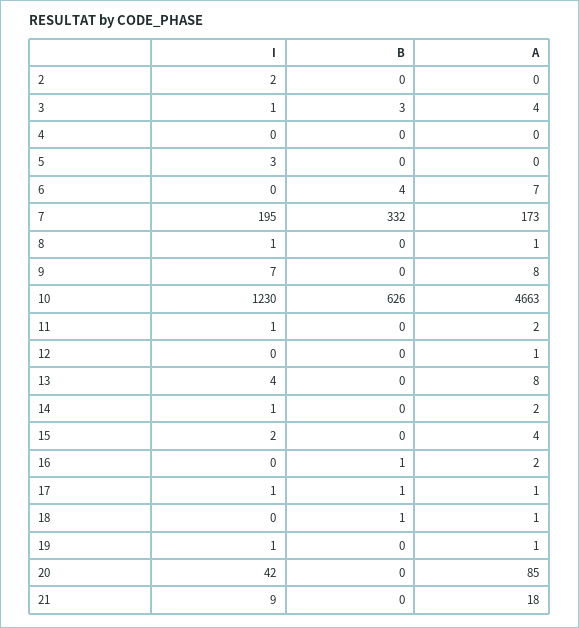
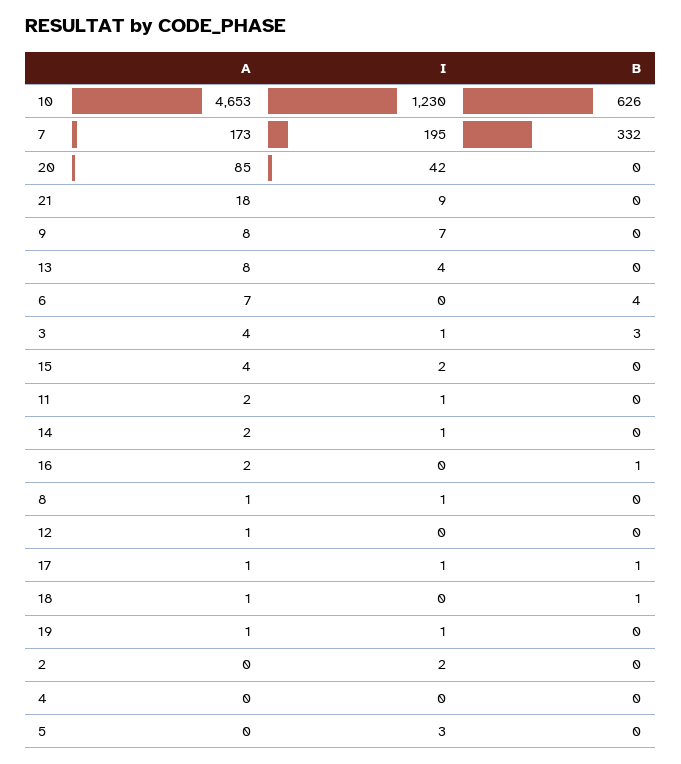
  {
    "I": {
      "2": 2,
      "3": 1,
      "4": 0,
      "5": 3,
      "6": 0,
      "7": 195,
      "8": 1,
      "9": 7,
      "10": 1230,
      "11": 1,
      "12": 0,
      "13": 4,
      "14": 1,
      "15": 2,
      "16": 0,
      "17": 1,
      "18": 0,
      "19": 1,
      "20": 42,
      "21": 9
    },
    "B": {
      "2": 0,
      "3": 3,
      "4": 0,
      "5": 0,
      "6": 4,
      "7": 332,
      "8": 0,
      "9": 0,
      "10": 626,
      "11": 0,
      "12": 0,
      "13": 0,
      "14": 0,
      "15": 0,
      "16": 1,
      "17": 1,
      "18": 1,
      "19": 0,
      "20": 0,
      "21": 0
    },
    "A": {
      "2": 0,
      "3": 4,
      "4": 0,
      "5": 0,
      "6": 7,
      "7": 173,
      "8": 1,
      "9": 8,
-     "10": 4663,
+     "10": 4653,
      "11": 2,
      "12": 1,
      "13": 8,
      "14": 2,
      "15": 4,
      "16": 2,
      "17": 1,
      "18": 1,
      "19": 1,
      "20": 85,
      "21": 18
    }
  }

